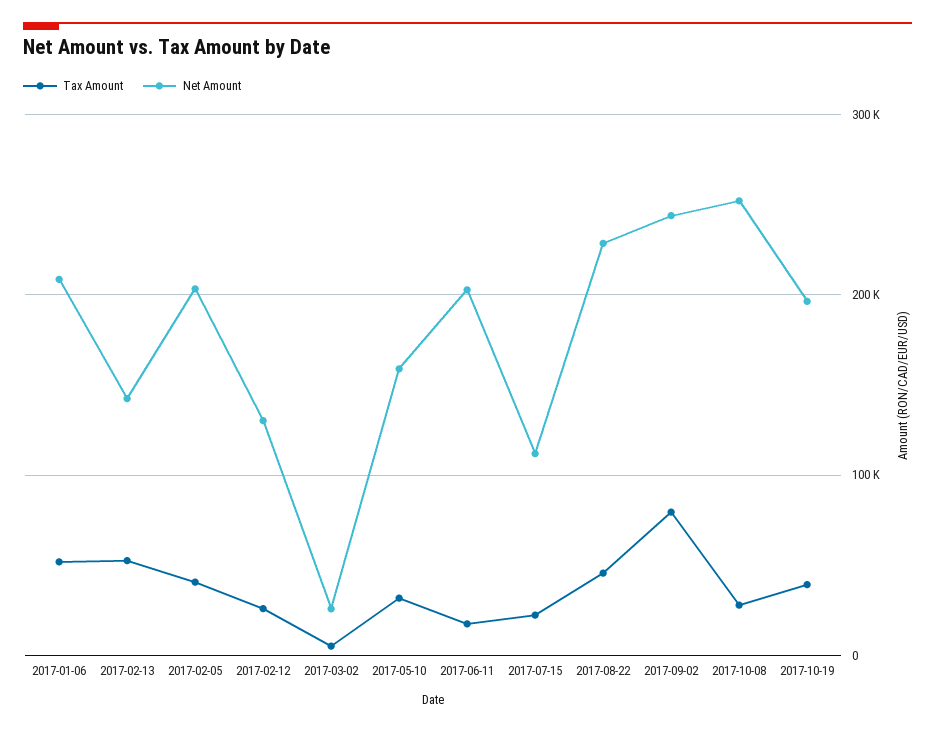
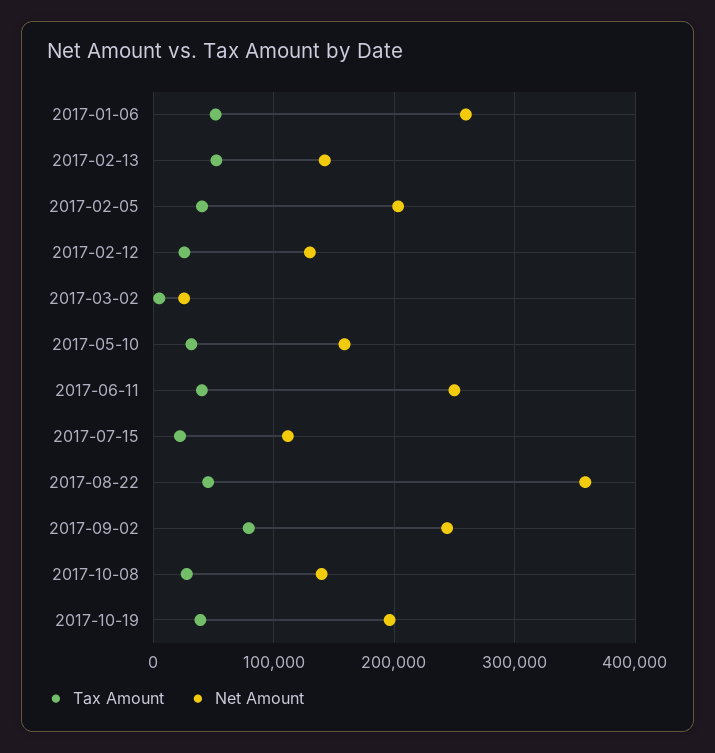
  {
    "Tax Amount": {
      "2017-01-06": 50000,
      "2017-02-13": 50000,
      "2017-02-05": 40000,
      "2017-02-12": 30000,
      "2017-03-02": 10000,
      "2017-05-10": 30000,
-     "2017-06-11": 20000,
+     "2017-06-11": 40000,
      "2017-07-15": 20000,
      "2017-08-22": 50000,
      "2017-09-02": 80000,
      "2017-10-08": 30000,
      "2017-10-19": 40000
    },
    "Net Amount": {
-     "2017-01-06": 210000,
+     "2017-01-06": 260000,
      "2017-02-13": 140000,
      "2017-02-05": 200000,
      "2017-02-12": 130000,
      "2017-03-02": 30000,
      "2017-05-10": 160000,
-     "2017-06-11": 200000,
+     "2017-06-11": 250000,
      "2017-07-15": 110000,
-     "2017-08-22": 230000,
+     "2017-08-22": 360000,
      "2017-09-02": 240000,
-     "2017-10-08": 250000,
+     "2017-10-08": 140000,
      "2017-10-19": 200000
    }
  }

